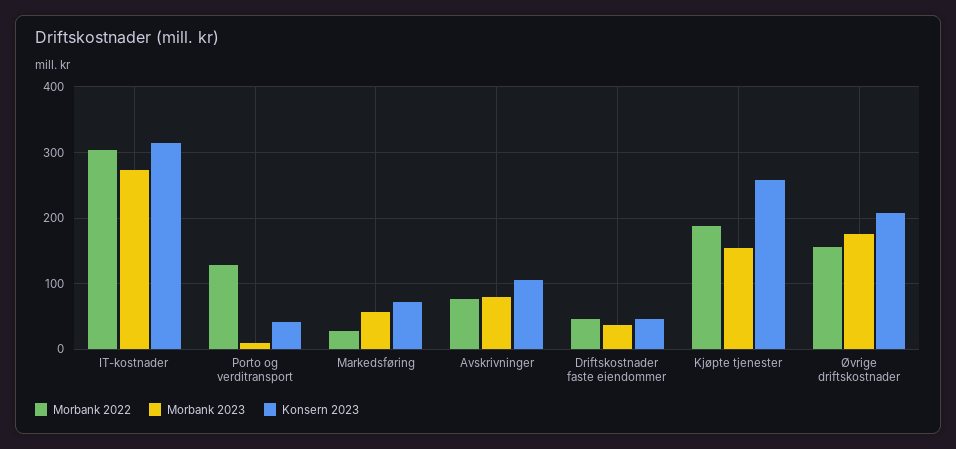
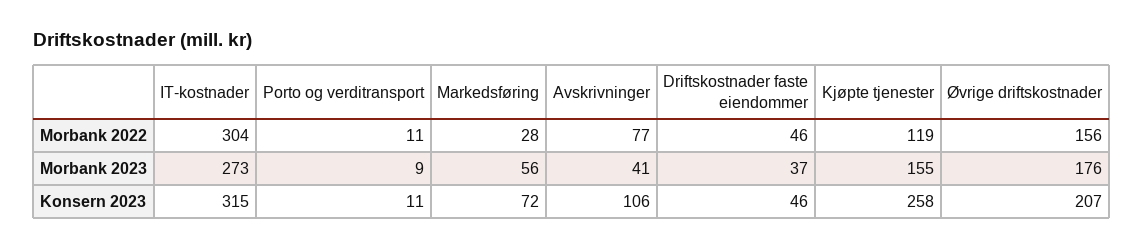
  {
    "Morbank 2022": {
      "IT-kostnader": 304,
-     "Porto og verditransport": 130,
+     "Porto og verditransport": 11,
      "Markedsføring": 28,
      "Avskrivninger": 77,
      "Driftskostnader faste eiendommer": 46,
-     "Kjøpte tjenester": 190,
+     "Kjøpte tjenester": 119,
      "Øvrige driftskostnader": 156
    },
    "Morbank 2023": {
      "IT-kostnader": 273,
      "Porto og verditransport": 9,
      "Markedsføring": 56,
-     "Avskrivninger": 80,
+     "Avskrivninger": 41,
      "Driftskostnader faste eiendommer": 37,
      "Kjøpte tjenester": 155,
      "Øvrige driftskostnader": 176
    },
    "Konsern 2023": {
      "IT-kostnader": 315,
-     "Porto og verditransport": 40,
+     "Porto og verditransport": 11,
      "Markedsføring": 72,
      "Avskrivninger": 106,
      "Driftskostnader faste eiendommer": 46,
      "Kjøpte tjenester": 258,
      "Øvrige driftskostnader": 207
    }
  }

